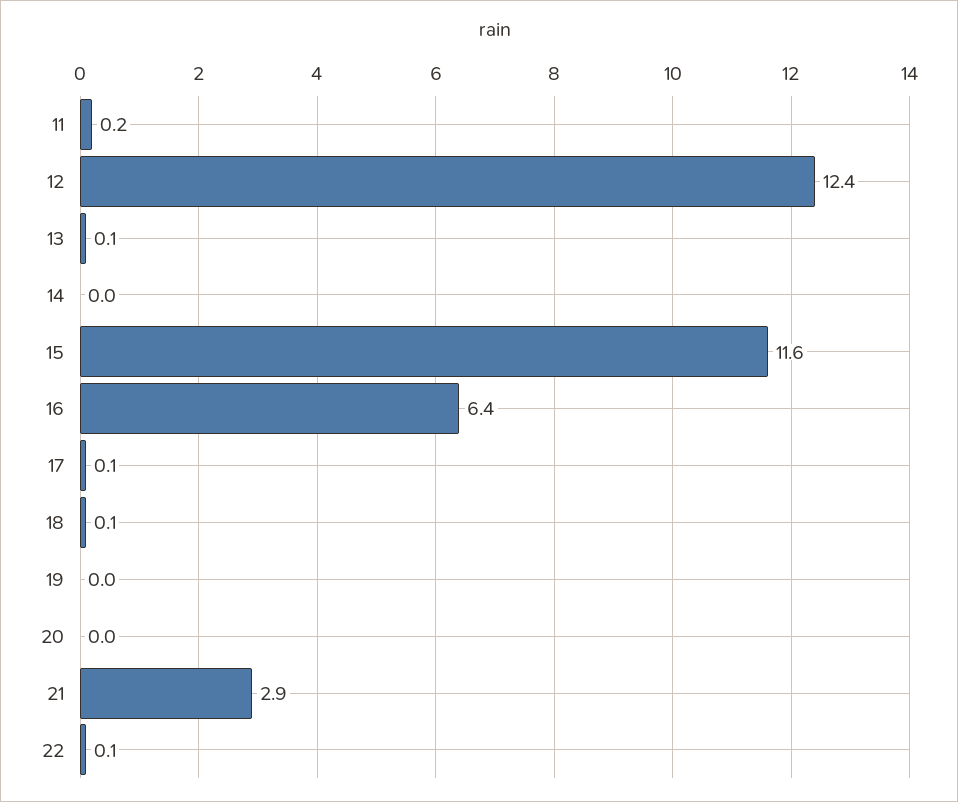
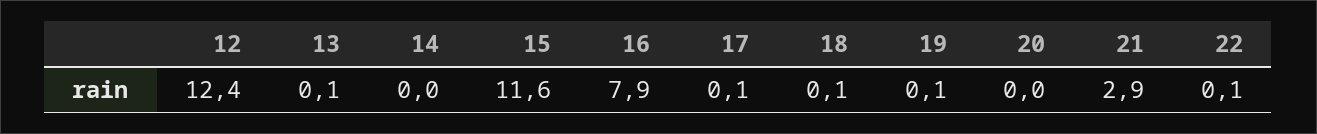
  {
-   "11": 0.2,
    "12": 12.4,
    "13": 0.1,
    "14": 0,
    "15": 11.6,
-   "16": 6.4,
+   "16": 7.9,
    "17": 0.1,
    "18": 0.1,
-   "19": 0,
+   "19": 0.1,
    "20": 0,
    "21": 2.9,
    "22": 0.1
  }

